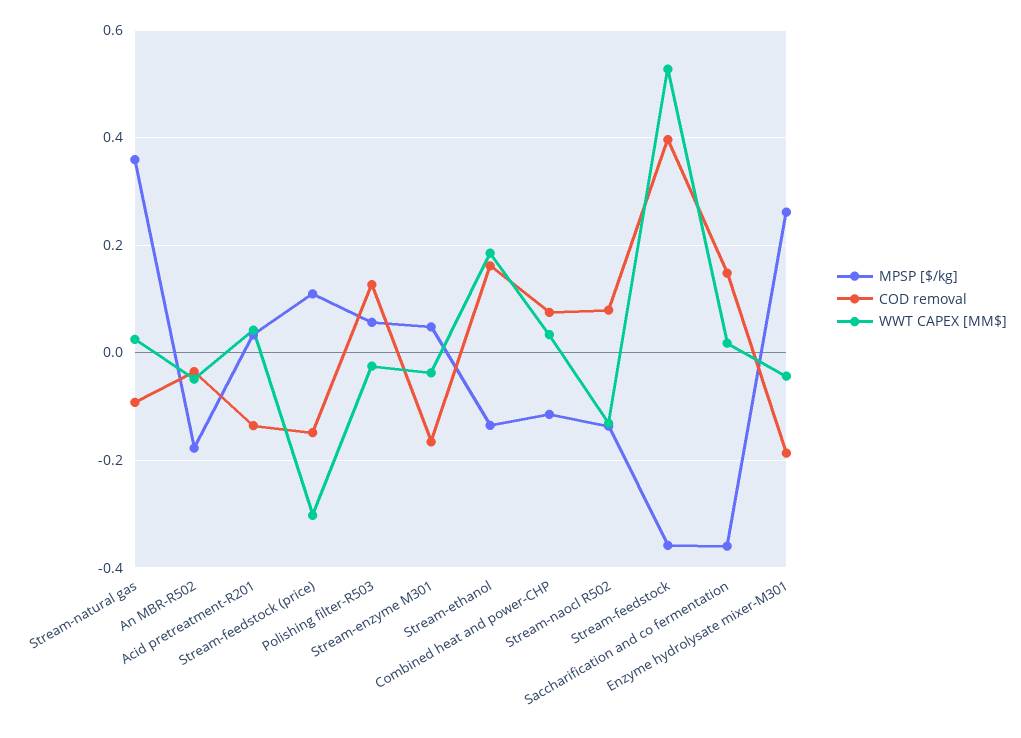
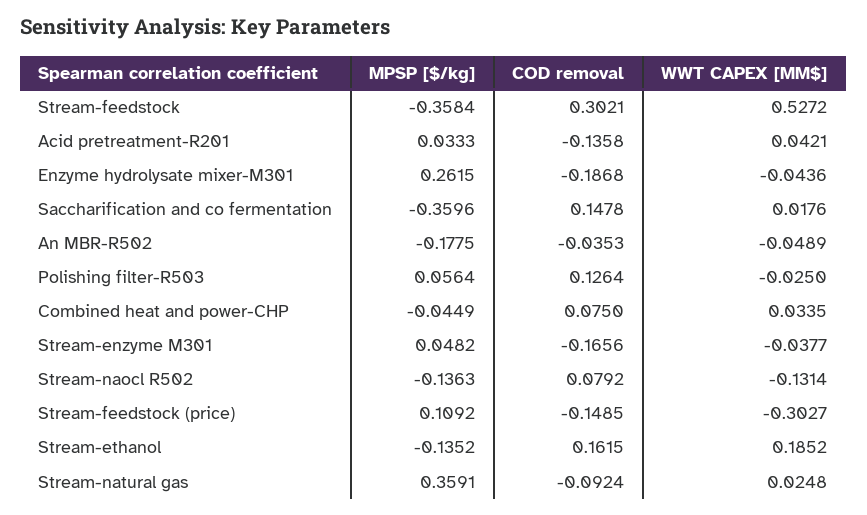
  {
    "MPSP [$/kg]": {
      "Stream-natural gas": 0.3591,
      "An MBR-R502": -0.1775,
      "Acid pretreatment-R201": 0.0333,
      "Stream-feedstock (price)": 0.1092,
      "Polishing filter-R503": 0.0564,
      "Stream-enzyme M301": 0.0482,
      "Stream-ethanol": -0.1352,
-     "Combined heat and power-CHP": -0.12,
+     "Combined heat and power-CHP": -0.0449,
      "Stream-naocl R502": -0.1363,
      "Stream-feedstock": -0.3584,
      "Saccharification and co fermentation": -0.3596,
      "Enzyme hydrolysate mixer-M301": 0.2615
    },
    "COD removal": {
      "Stream-natural gas": -0.0924,
      "An MBR-R502": -0.0353,
      "Acid pretreatment-R201": -0.1358,
      "Stream-feedstock (price)": -0.1485,
      "Polishing filter-R503": 0.1264,
      "Stream-enzyme M301": -0.1656,
      "Stream-ethanol": 0.1615,
      "Combined heat and power-CHP": 0.075,
      "Stream-naocl R502": 0.0792,
-     "Stream-feedstock": 0.4,
+     "Stream-feedstock": 0.3021,
      "Saccharification and co fermentation": 0.1478,
      "Enzyme hydrolysate mixer-M301": -0.1868
    },
    "WWT CAPEX [MM$]": {
      "Stream-natural gas": 0.0248,
      "An MBR-R502": -0.0489,
      "Acid pretreatment-R201": 0.0421,
      "Stream-feedstock (price)": -0.3027,
      "Polishing filter-R503": -0.025,
      "Stream-enzyme M301": -0.0377,
      "Stream-ethanol": 0.1852,
      "Combined heat and power-CHP": 0.0335,
      "Stream-naocl R502": -0.1314,
      "Stream-feedstock": 0.5272,
      "Saccharification and co fermentation": 0.0176,
      "Enzyme hydrolysate mixer-M301": -0.0436
    }
  }

